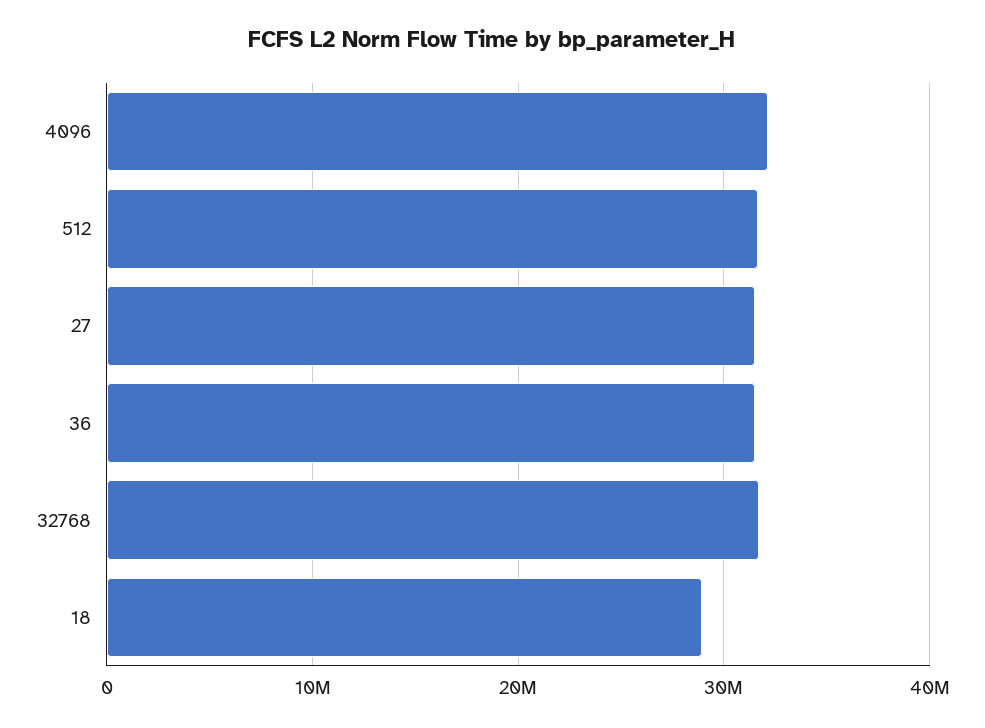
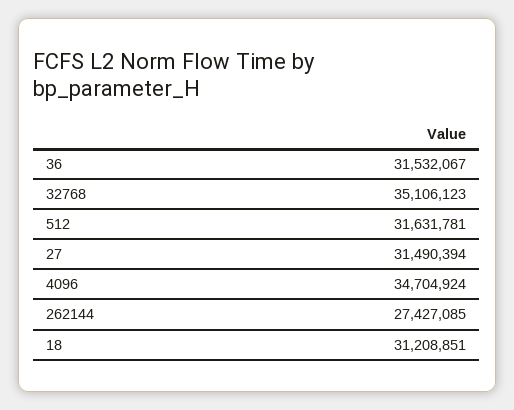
  {
-   "4096": 32000000,
+   "4096": 34704924,
    "512": 31631781,
    "27": 31490394,
    "36": 31532067,
-   "32768": 32000000,
+   "32768": 35106123,
-   "18": 29000000
+   "18": 31208851,
+   "262144": 27427085
  }

